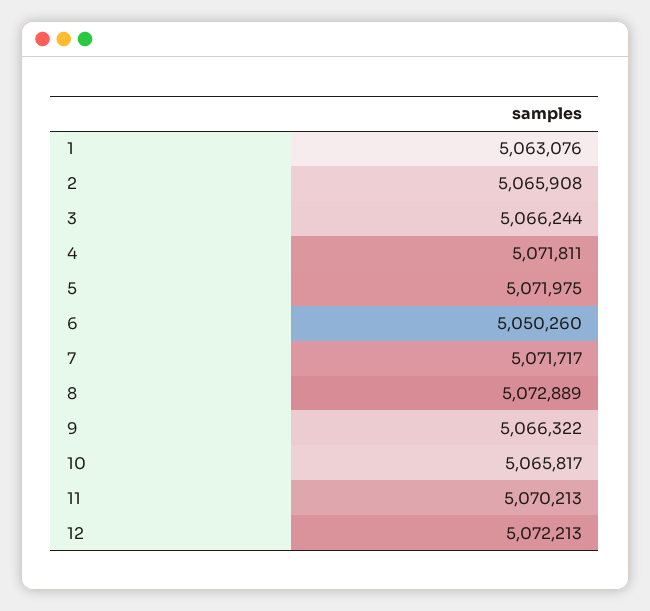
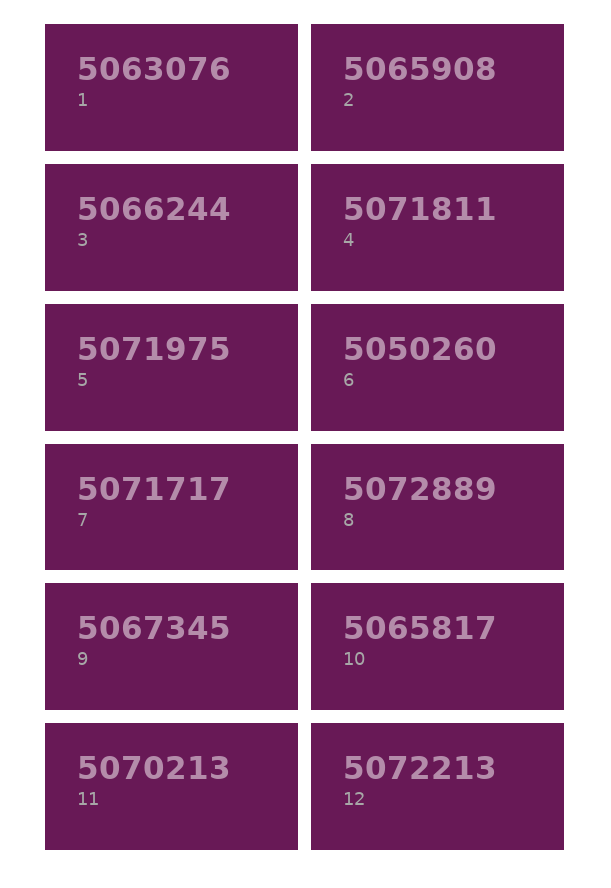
  {
    "1": 5063076,
    "2": 5065908,
    "3": 5066244,
    "4": 5071811,
    "5": 5071975,
    "6": 5050260,
    "7": 5071717,
    "8": 5072889,
-   "9": 5066322,
+   "9": 5067345,
    "10": 5065817,
    "11": 5070213,
    "12": 5072213
  }

